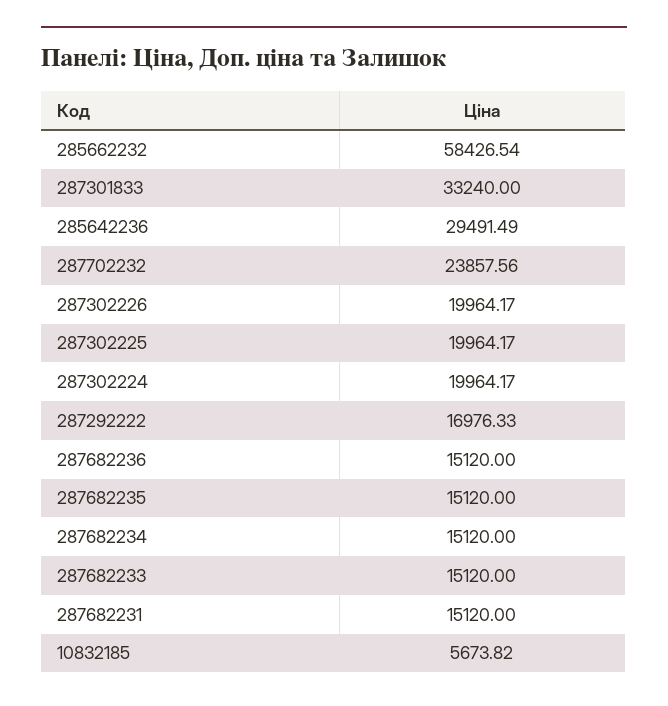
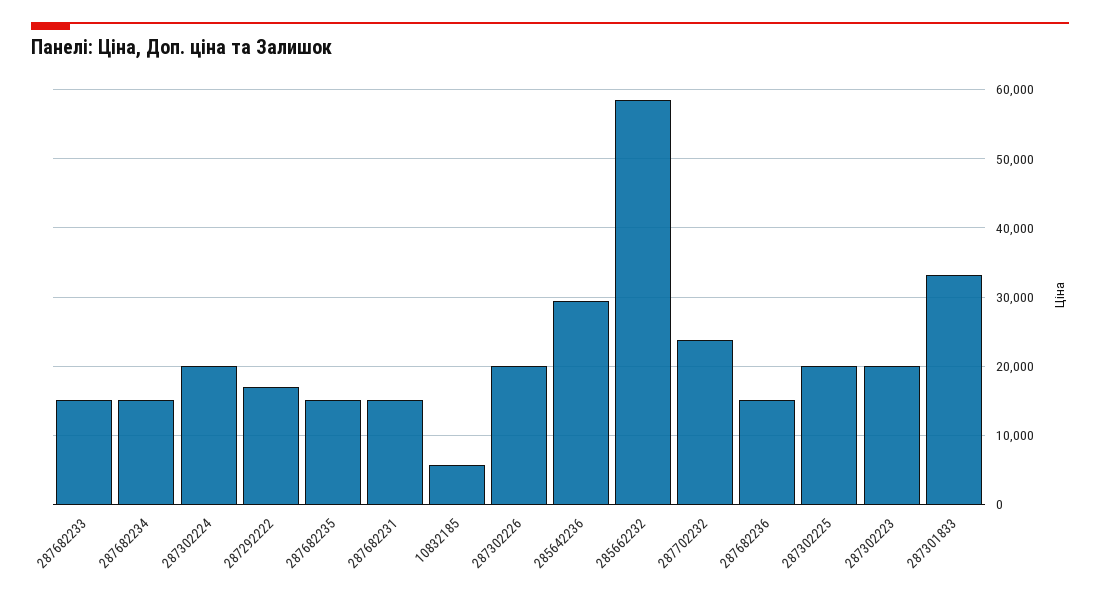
  {
    "285662232": 58426.54,
    "287301833": 33240,
    "285642236": 29491.49,
    "287702232": 23857.56,
    "287302226": 19964.17,
    "287302225": 19964.17,
    "287302224": 19964.17,
    "287292222": 16976.33,
    "287682236": 15120,
    "287682235": 15120,
    "287682234": 15120,
    "287682233": 15120,
    "287682231": 15120,
-   "10832185": 5673.82
+   "10832185": 5673.82,
+   "287302223": 20000
  }

